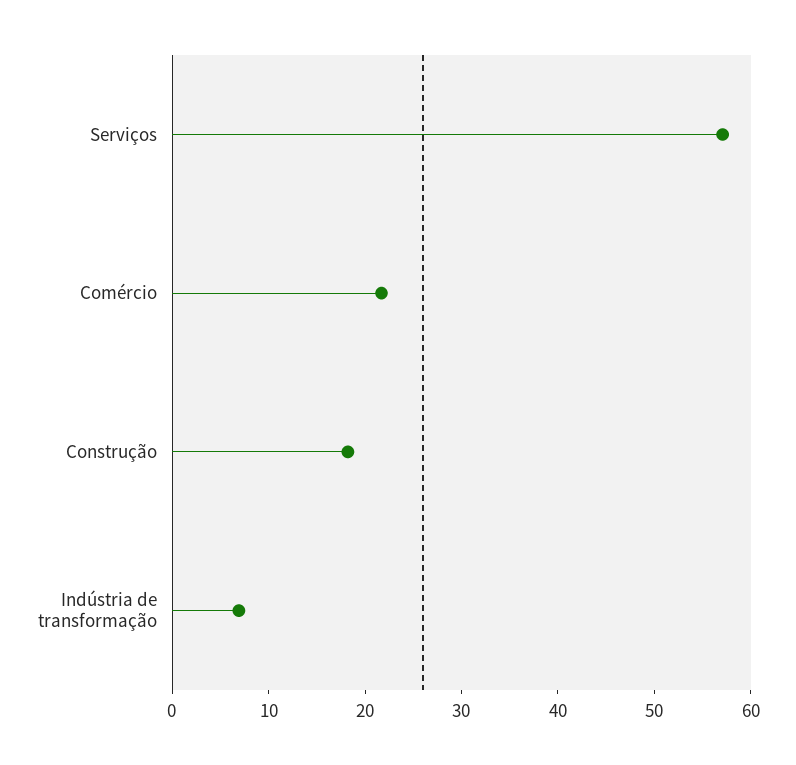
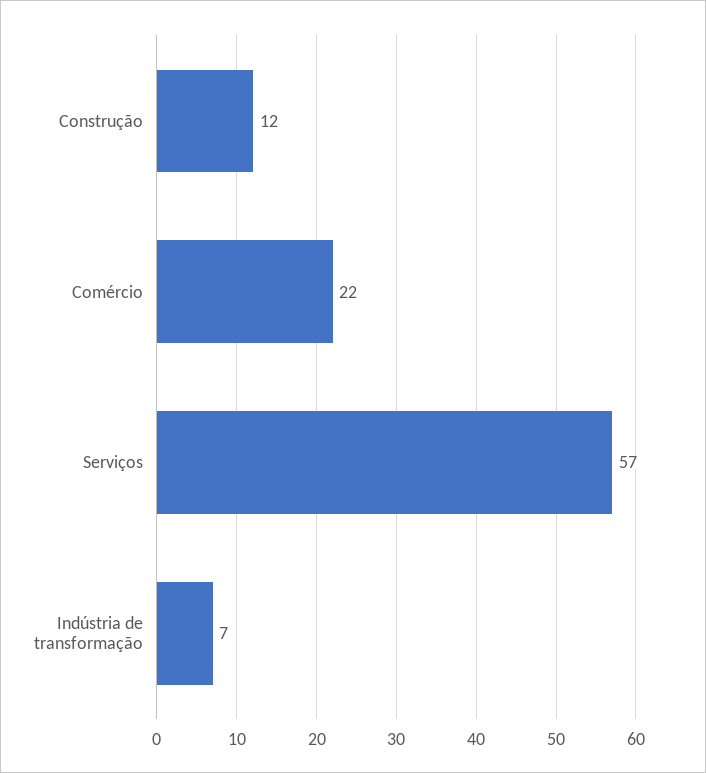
  {
    "Serviços": 57,
    "Comércio": 22,
-   "Construção": 18,
+   "Construção": 12,
    "Indústria de transformação": 7
  }

